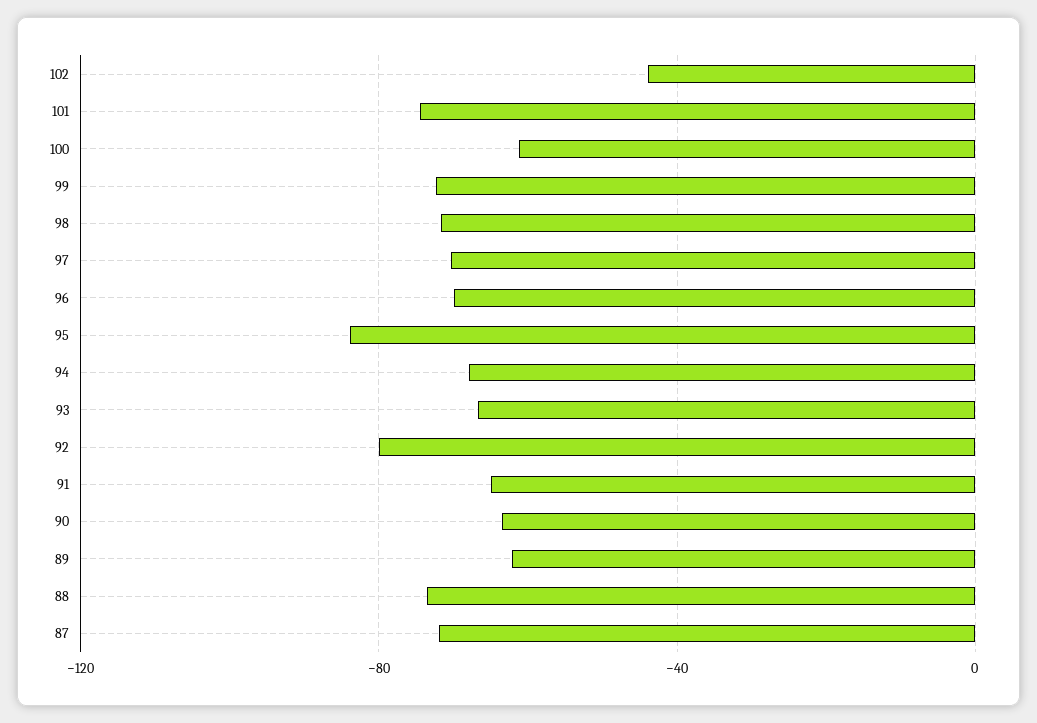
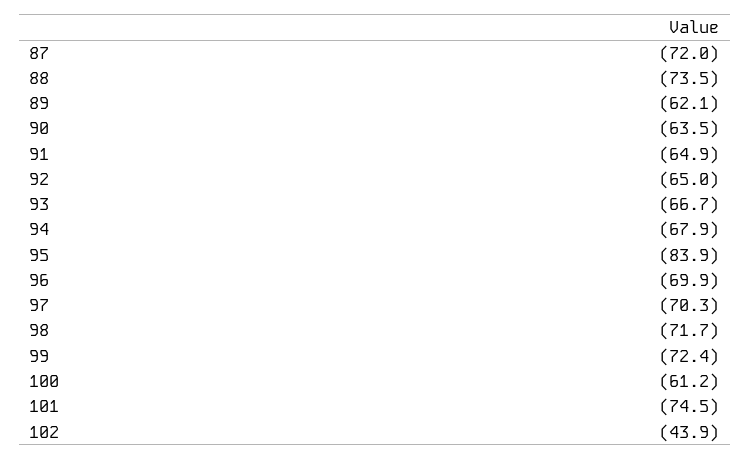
  {
    "102": -43.9,
    "101": -74.5,
    "100": -61.2,
    "99": -72.4,
    "98": -71.7,
    "97": -70.3,
    "96": -69.9,
    "95": -83.9,
    "94": -67.9,
    "93": -66.7,
-   "92": -80,
+   "92": -65,
    "91": -64.9,
    "90": -63.5,
    "89": -62.1,
    "88": -73.5,
    "87": -72
  }

